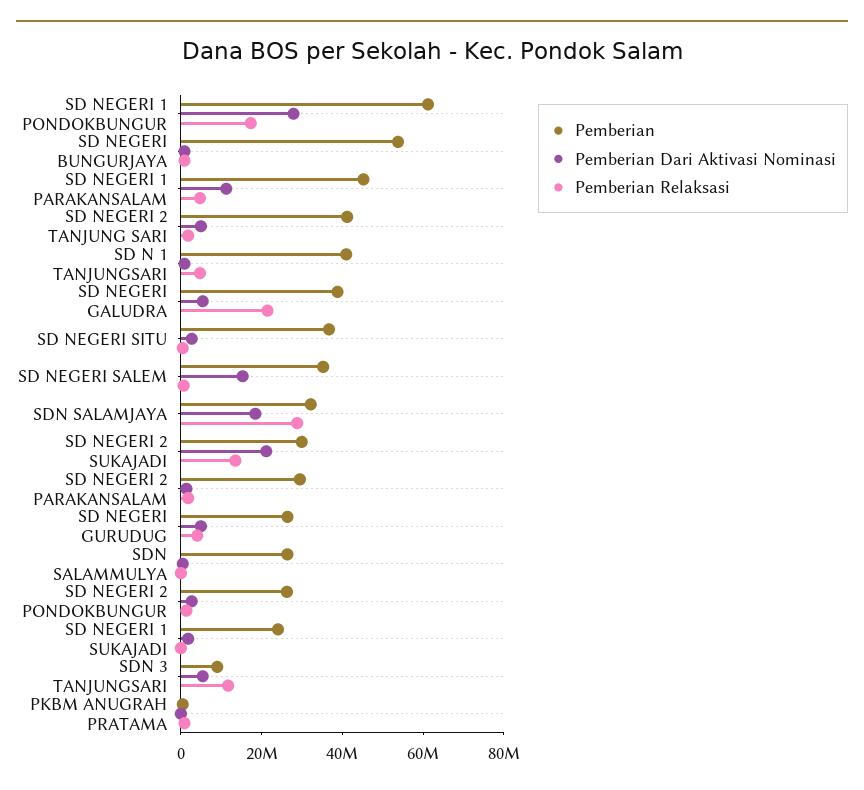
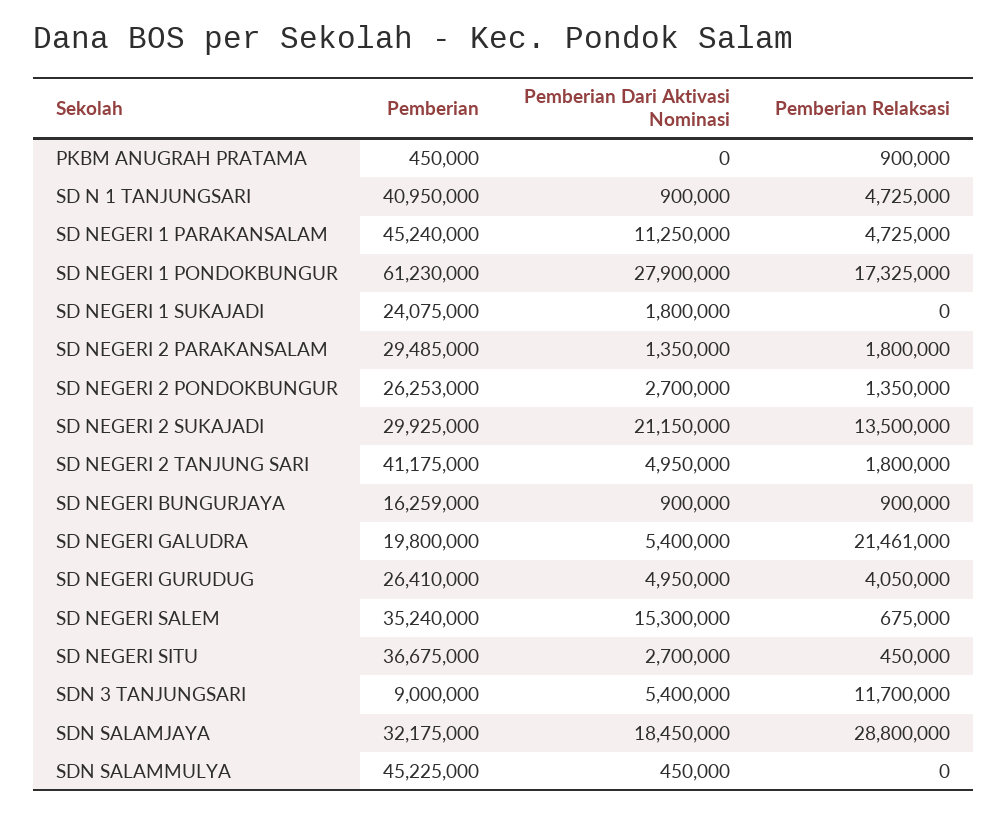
  {
    "Pemberian": {
      "SD NEGERI 1 PONDOKBUNGUR": 61230000,
-     "SD NEGERI BUNGURJAYA": 55000000,
+     "SD NEGERI BUNGURJAYA": 16259000,
      "SD NEGERI 1 PARAKANSALAM": 45240000,
      "SD NEGERI 2 TANJUNG SARI": 41175000,
      "SD N 1 TANJUNGSARI": 40950000,
-     "SD NEGERI GALUDRA": 40000000,
+     "SD NEGERI GALUDRA": 19800000,
      "SD NEGERI SITU": 36675000,
      "SD NEGERI SALEM": 35240000,
      "SDN SALAMJAYA": 32175000,
      "SD NEGERI 2 SUKAJADI": 29925000,
      "SD NEGERI 2 PARAKANSALAM": 29485000,
      "SD NEGERI GURUDUG": 26410000,
-     "SDN SALAMMULYA": 25000000,
+     "SDN SALAMMULYA": 45225000,
      "SD NEGERI 2 PONDOKBUNGUR": 26253000,
      "SD NEGERI 1 SUKAJADI": 24075000,
      "SDN 3 TANJUNGSARI": 9000000,
      "PKBM ANUGRAH PRATAMA": 450000
    },
    "Pemberian Dari Aktivasi Nominasi": {
      "SD NEGERI 1 PONDOKBUNGUR": 27900000,
      "SD NEGERI BUNGURJAYA": 900000,
      "SD NEGERI 1 PARAKANSALAM": 11250000,
      "SD NEGERI 2 TANJUNG SARI": 4950000,
      "SD N 1 TANJUNGSARI": 900000,
      "SD NEGERI GALUDRA": 5400000,
      "SD NEGERI SITU": 2700000,
      "SD NEGERI SALEM": 15300000,
      "SDN SALAMJAYA": 18450000,
      "SD NEGERI 2 SUKAJADI": 21150000,
      "SD NEGERI 2 PARAKANSALAM": 1350000,
      "SD NEGERI GURUDUG": 4950000,
      "SDN SALAMMULYA": 450000,
      "SD NEGERI 2 PONDOKBUNGUR": 2700000,
      "SD NEGERI 1 SUKAJADI": 1800000,
      "SDN 3 TANJUNGSARI": 5400000,
      "PKBM ANUGRAH PRATAMA": 0
    },
    "Pemberian Relaksasi": {
      "SD NEGERI 1 PONDOKBUNGUR": 17325000,
      "SD NEGERI BUNGURJAYA": 900000,
      "SD NEGERI 1 PARAKANSALAM": 4725000,
      "SD NEGERI 2 TANJUNG SARI": 1800000,
      "SD N 1 TANJUNGSARI": 4725000,
      "SD NEGERI GALUDRA": 21461000,
      "SD NEGERI SITU": 450000,
      "SD NEGERI SALEM": 675000,
      "SDN SALAMJAYA": 28800000,
      "SD NEGERI 2 SUKAJADI": 13500000,
      "SD NEGERI 2 PARAKANSALAM": 1800000,
      "SD NEGERI GURUDUG": 4050000,
      "SDN SALAMMULYA": 0,
      "SD NEGERI 2 PONDOKBUNGUR": 1350000,
      "SD NEGERI 1 SUKAJADI": 0,
      "SDN 3 TANJUNGSARI": 11700000,
      "PKBM ANUGRAH PRATAMA": 900000
    }
  }

